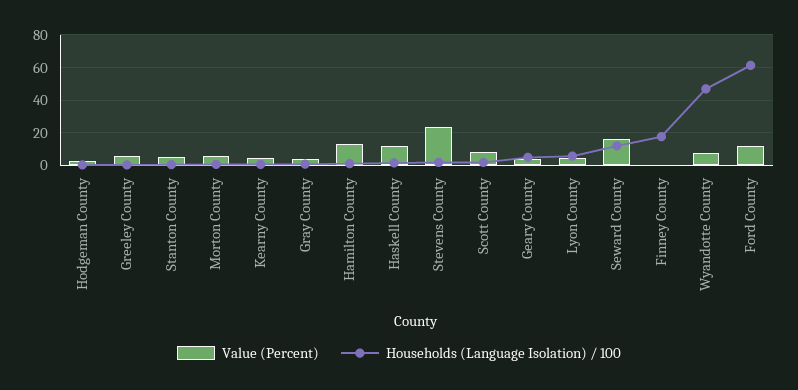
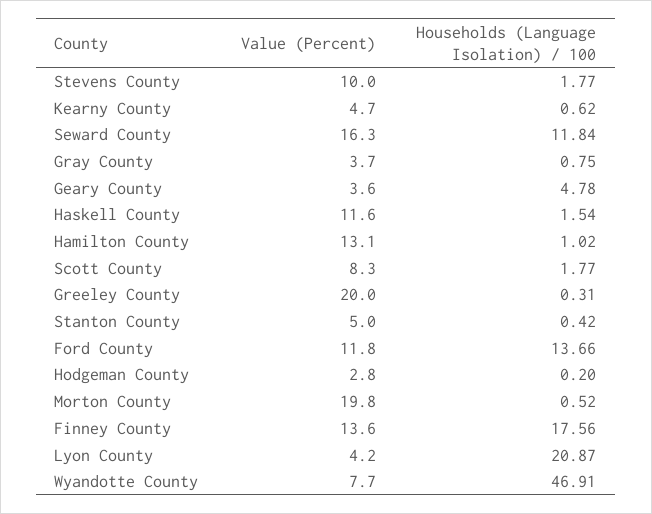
  {
    "Value (Percent)": {
      "Hodgeman County": 2.8,
-     "Greeley County": 5,
+     "Greeley County": 20,
      "Stanton County": 5,
-     "Morton County": 5,
+     "Morton County": 19.8,
      "Kearny County": 4.7,
      "Gray County": 3.7,
      "Hamilton County": 13.1,
      "Haskell County": 11.6,
-     "Stevens County": 25,
+     "Stevens County": 10,
      "Scott County": 8.3,
      "Geary County": 3.6,
      "Lyon County": 4.2,
      "Seward County": 16.3,
-     "Finney County": 0,
+     "Finney County": 13.6,
      "Wyandotte County": 7.7,
      "Ford County": 11.8
    },
    "Households (Language Isolation) / 100": {
      "Hodgeman County": 0.2,
      "Greeley County": 0.31,
      "Stanton County": 0.42,
      "Morton County": 0.52,
      "Kearny County": 0.62,
      "Gray County": 0.75,
      "Hamilton County": 1.02,
      "Haskell County": 1.54,
      "Stevens County": 1.77,
      "Scott County": 1.77,
      "Geary County": 4.78,
-     "Lyon County": 5,
+     "Lyon County": 20.87,
      "Seward County": 11.84,
      "Finney County": 17.56,
      "Wyandotte County": 46.91,
-     "Ford County": 60
+     "Ford County": 13.66
    }
  }

